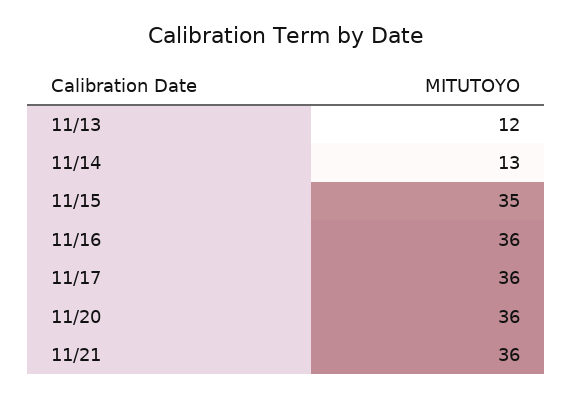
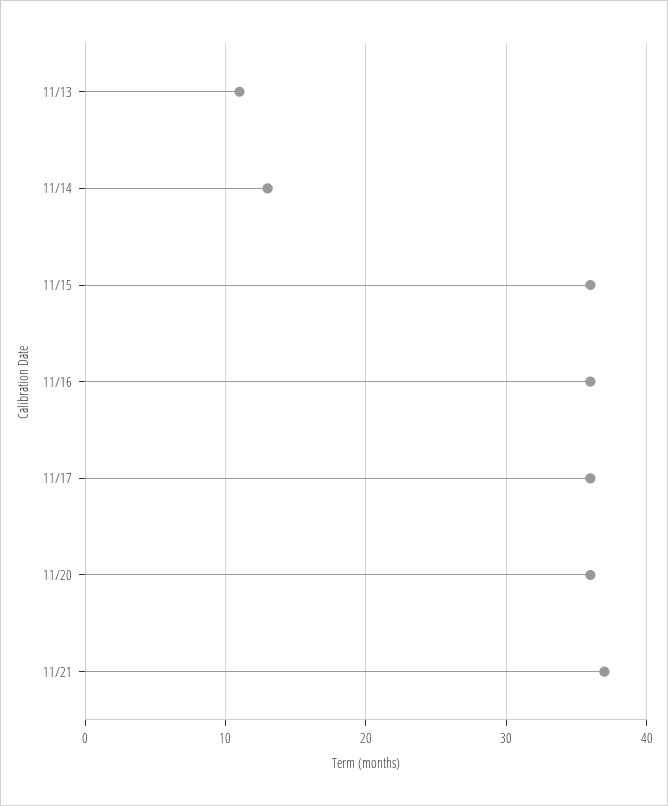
  {
-   "11/13": 12,
+   "11/13": 11,
    "11/14": 13,
-   "11/15": 35,
+   "11/15": 36,
    "11/16": 36,
    "11/17": 36,
    "11/20": 36,
-   "11/21": 36
+   "11/21": 37
  }

